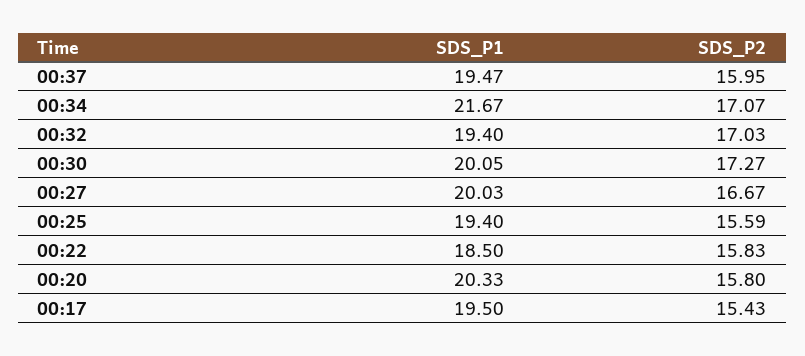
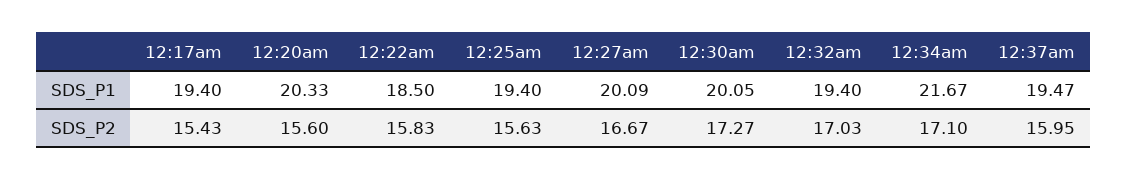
  {
    "SDS_P1": {
      "00:37": 19.47,
      "00:34": 21.67,
      "00:32": 19.4,
      "00:30": 20.05,
-     "00:27": 20.03,
+     "00:27": 20.09,
      "00:25": 19.4,
      "00:22": 18.5,
      "00:20": 20.33,
-     "00:17": 19.5
+     "00:17": 19.4
    },
    "SDS_P2": {
      "00:37": 15.95,
-     "00:34": 17.07,
+     "00:34": 17.1,
      "00:32": 17.03,
      "00:30": 17.27,
      "00:27": 16.67,
-     "00:25": 15.59,
+     "00:25": 15.63,
      "00:22": 15.83,
-     "00:20": 15.8,
+     "00:20": 15.6,
      "00:17": 15.43
    }
  }

